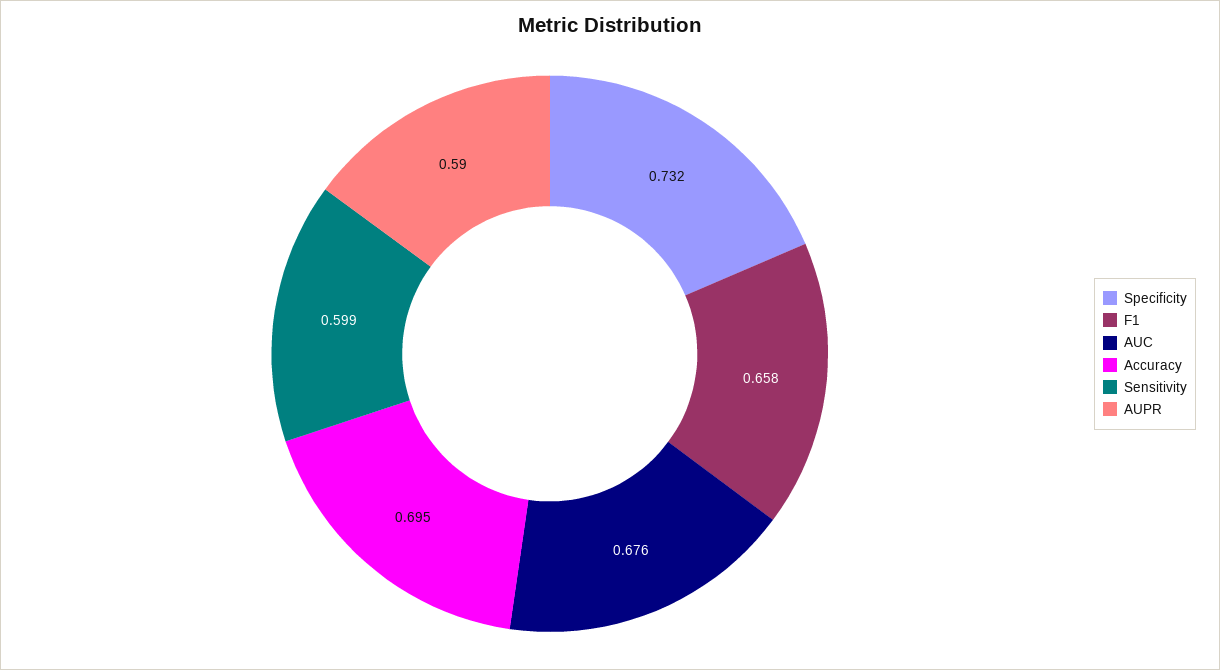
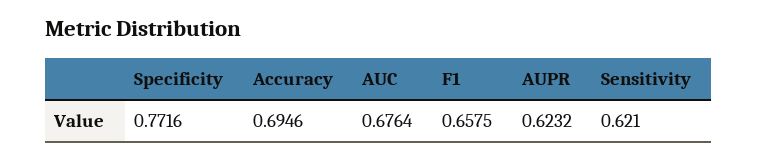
  {
-   "Specificity": 0.732,
+   "Specificity": 0.7716,
    "F1": 0.6575,
    "AUC": 0.6764,
    "Accuracy": 0.6946,
-   "Sensitivity": 0.599,
+   "Sensitivity": 0.621,
-   "AUPR": 0.59
+   "AUPR": 0.6232
  }

